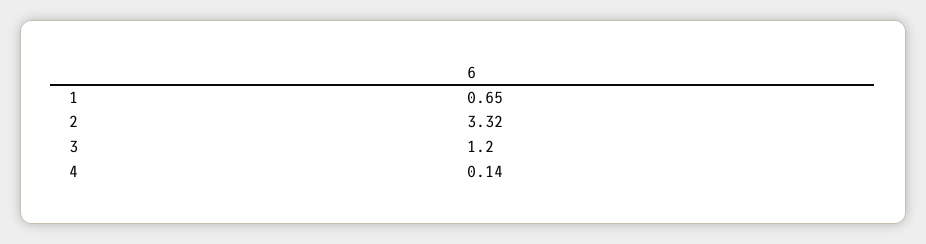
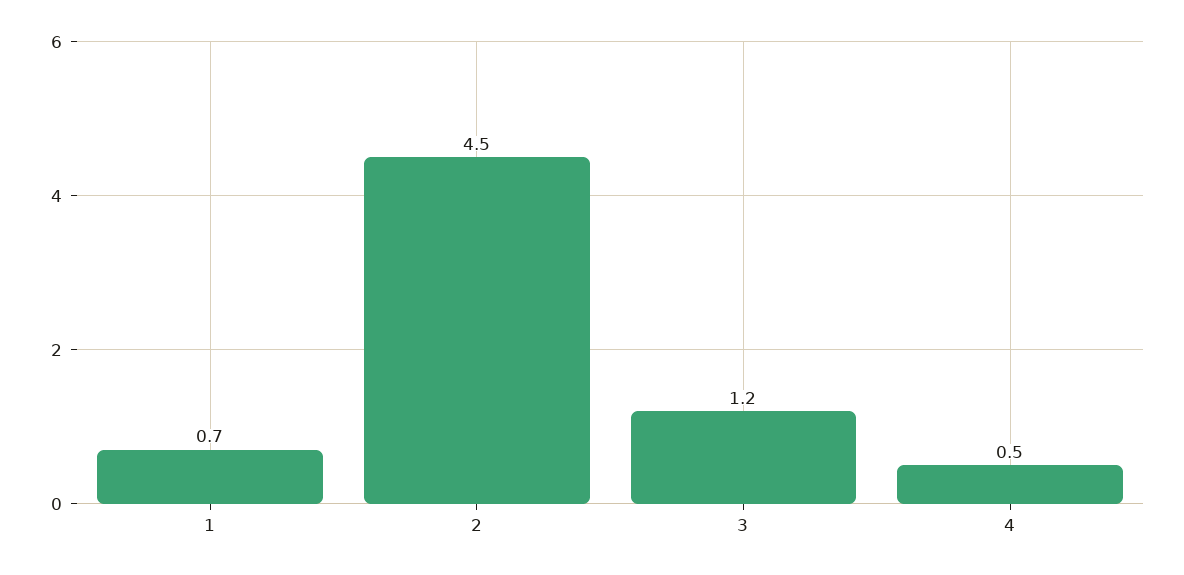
  {
    "1": 0.65,
-   "2": 3.32,
+   "2": 4.5,
    "3": 1.2,
-   "4": 0.14
+   "4": 0.5
  }

